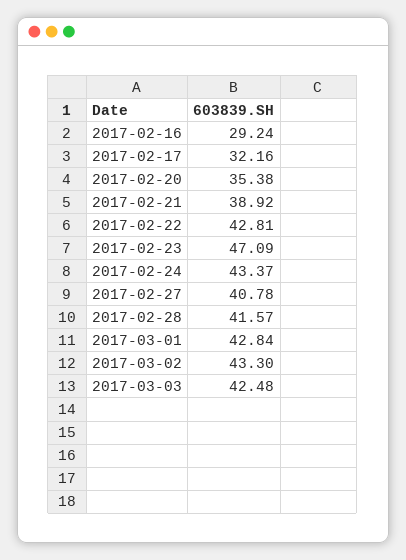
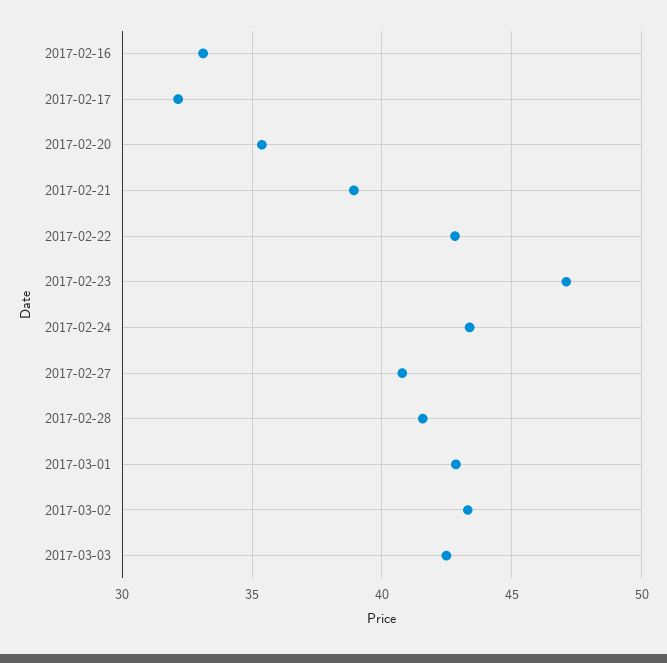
  {
-   "2017-02-16": 29.24,
+   "2017-02-16": 33,
    "2017-02-17": 32.16,
    "2017-02-20": 35.38,
    "2017-02-21": 38.92,
    "2017-02-22": 42.81,
    "2017-02-23": 47.09,
    "2017-02-24": 43.37,
    "2017-02-27": 40.78,
    "2017-02-28": 41.57,
    "2017-03-01": 42.84,
    "2017-03-02": 43.3,
    "2017-03-03": 42.48
  }

